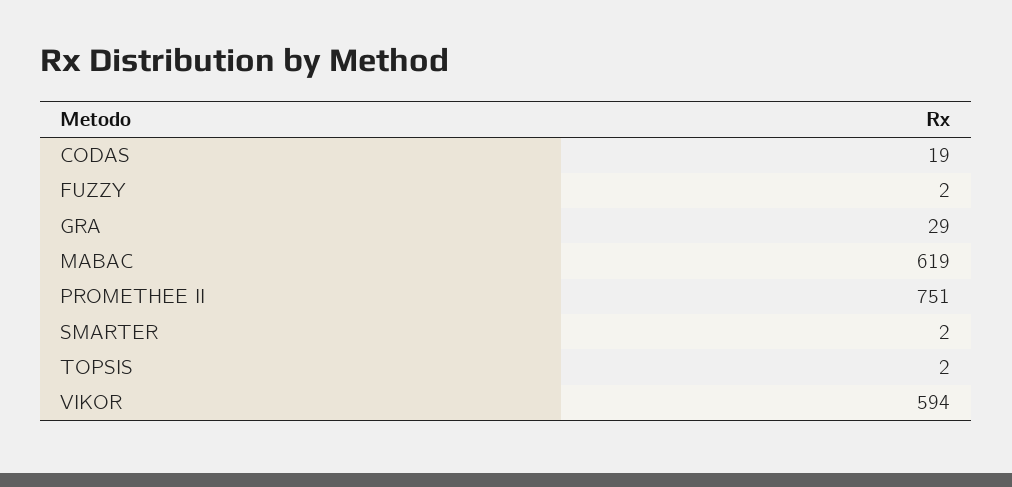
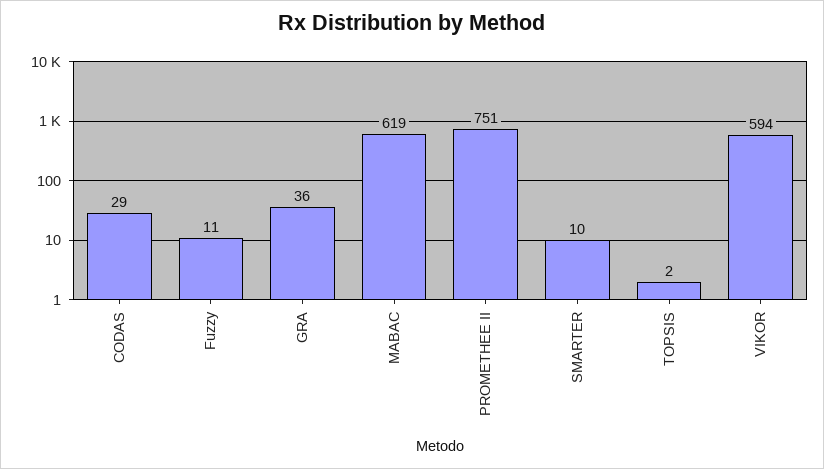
  {
-   "CODAS": 19,
+   "CODAS": 29,
-   "FUZZY": 2,
+   "FUZZY": 11,
-   "GRA": 29,
+   "GRA": 36,
    "MABAC": 619,
    "PROMETHEE II": 751,
-   "SMARTER": 2,
+   "SMARTER": 10,
    "TOPSIS": 2,
    "VIKOR": 594
  }

